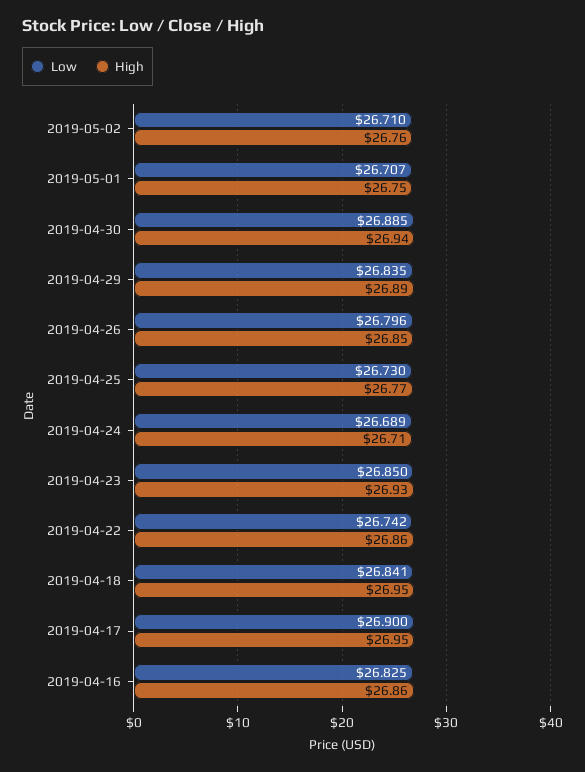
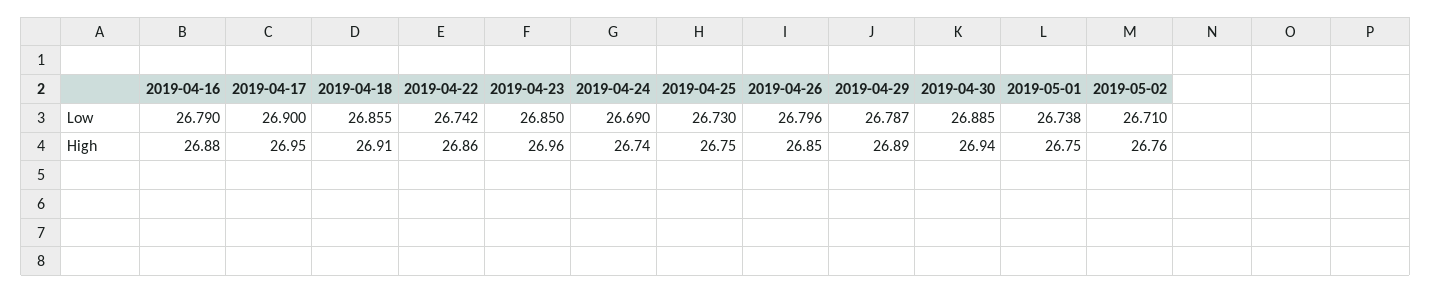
  {
    "Low": {
      "2019-05-02": 26.71,
-     "2019-05-01": 26.707,
+     "2019-05-01": 26.738,
      "2019-04-30": 26.885,
-     "2019-04-29": 26.835,
+     "2019-04-29": 26.787,
      "2019-04-26": 26.796,
      "2019-04-25": 26.73,
-     "2019-04-24": 26.689,
+     "2019-04-24": 26.69,
      "2019-04-23": 26.85,
      "2019-04-22": 26.742,
-     "2019-04-18": 26.841,
+     "2019-04-18": 26.855,
      "2019-04-17": 26.9,
-     "2019-04-16": 26.825
+     "2019-04-16": 26.79
    },
    "High": {
      "2019-05-02": 26.76,
      "2019-05-01": 26.75,
      "2019-04-30": 26.94,
      "2019-04-29": 26.89,
      "2019-04-26": 26.85,
-     "2019-04-25": 26.77,
+     "2019-04-25": 26.75,
-     "2019-04-24": 26.71,
+     "2019-04-24": 26.74,
-     "2019-04-23": 26.93,
+     "2019-04-23": 26.96,
      "2019-04-22": 26.86,
-     "2019-04-18": 26.95,
+     "2019-04-18": 26.91,
      "2019-04-17": 26.95,
-     "2019-04-16": 26.86
+     "2019-04-16": 26.88
    }
  }

